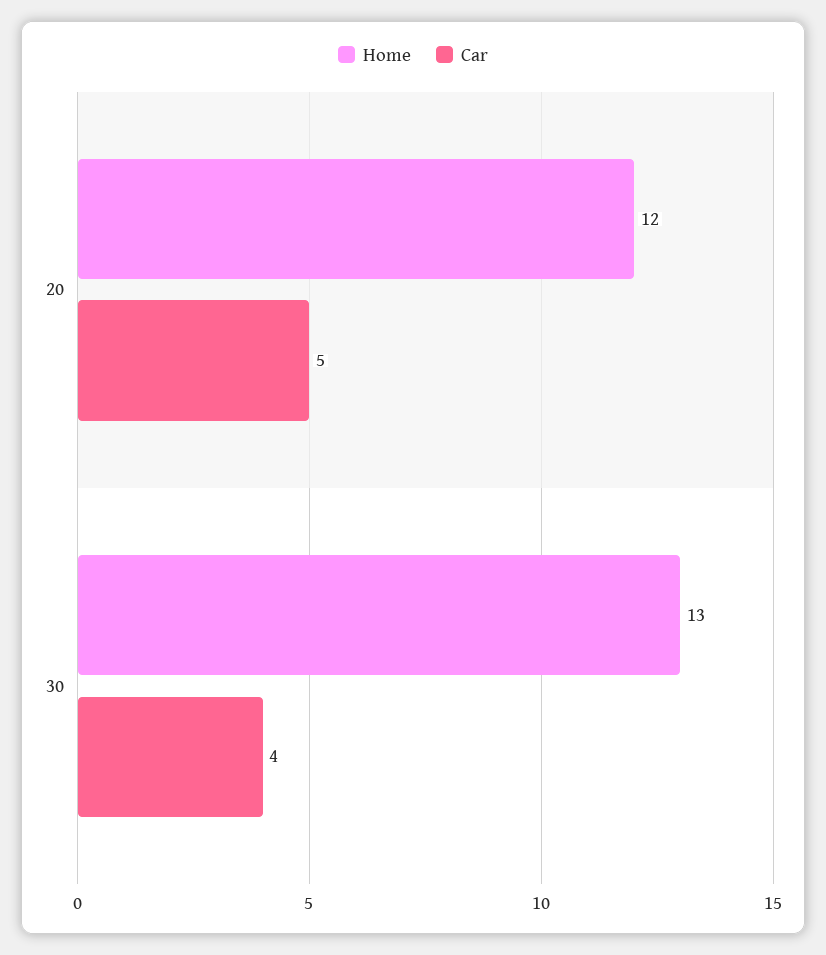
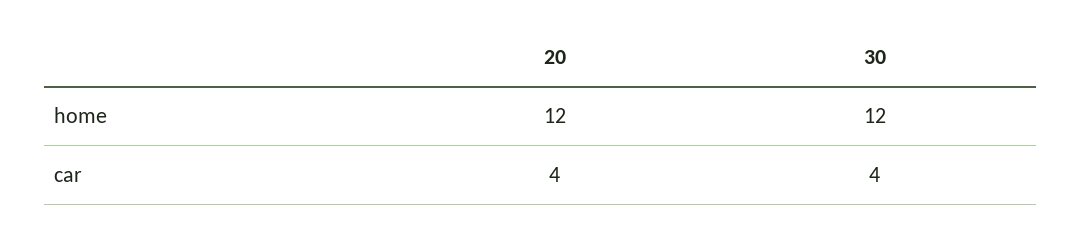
  {
    "Home": {
      "20": 12,
-     "30": 13
+     "30": 12
    },
    "Car": {
-     "20": 5,
+     "20": 4,
      "30": 4
    }
  }

